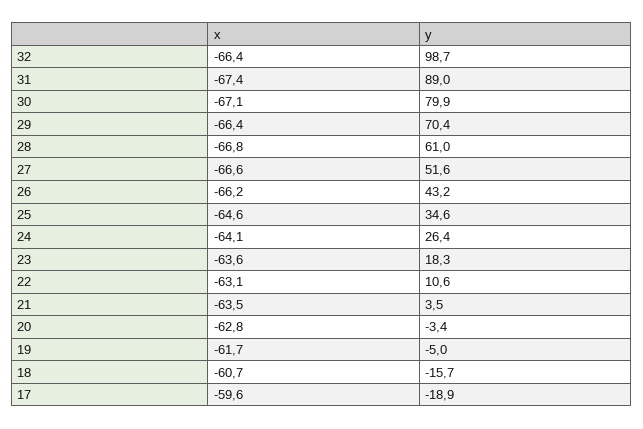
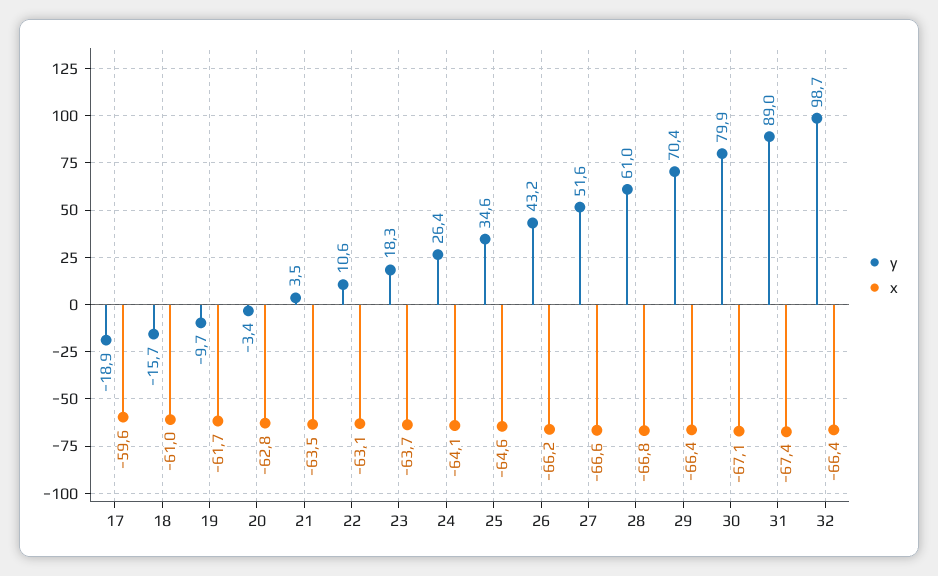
  {
    "x": {
      "32": -66.4,
      "31": -67.4,
      "30": -67.1,
      "29": -66.4,
      "28": -66.8,
      "27": -66.6,
      "26": -66.2,
      "25": -64.6,
      "24": -64.1,
-     "23": -63.6,
+     "23": -63.7,
      "22": -63.1,
      "21": -63.5,
      "20": -62.8,
      "19": -61.7,
-     "18": -60.7,
+     "18": -61,
      "17": -59.6
    },
    "y": {
      "32": 98.7,
      "31": 89,
      "30": 79.9,
      "29": 70.4,
      "28": 61,
      "27": 51.6,
      "26": 43.2,
      "25": 34.6,
      "24": 26.4,
      "23": 18.3,
      "22": 10.6,
      "21": 3.5,
      "20": -3.4,
-     "19": -5,
+     "19": -9.7,
      "18": -15.7,
      "17": -18.9
    }
  }

